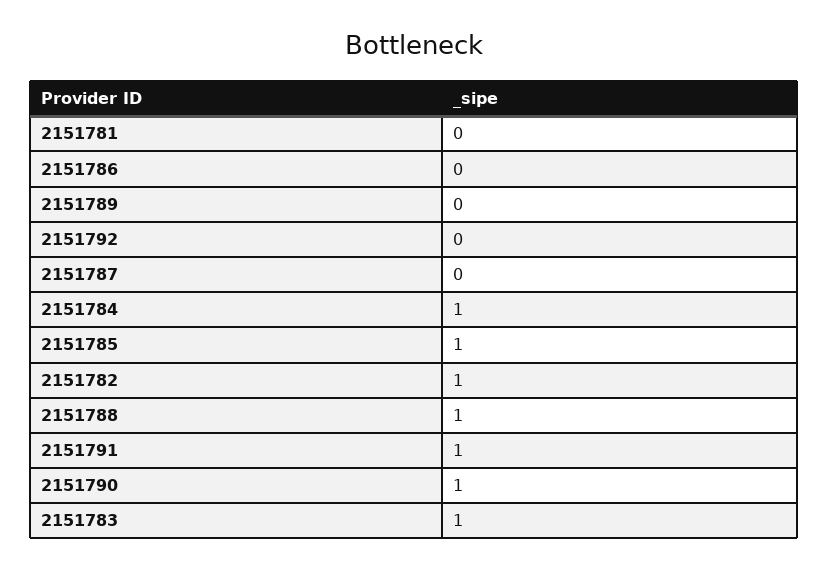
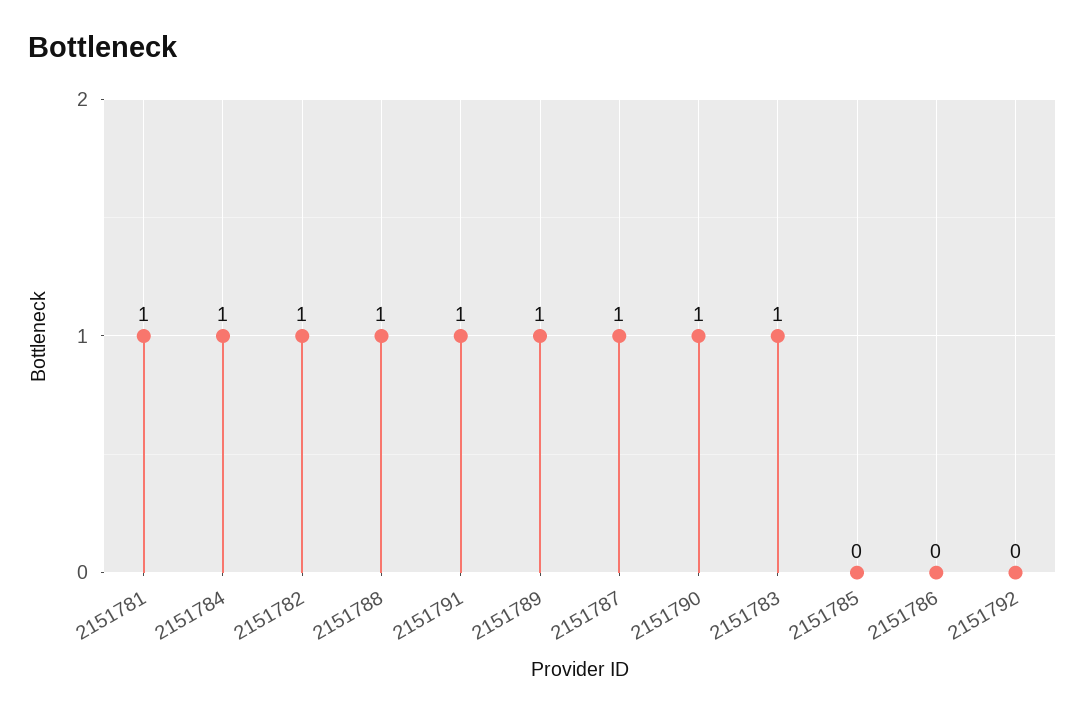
  {
-   "2151781": 0,
+   "2151781": 1,
    "2151786": 0,
-   "2151789": 0,
+   "2151789": 1,
    "2151792": 0,
-   "2151787": 0,
+   "2151787": 1,
    "2151784": 1,
-   "2151785": 1,
+   "2151785": 0,
    "2151782": 1,
    "2151788": 1,
    "2151791": 1,
    "2151790": 1,
    "2151783": 1
  }

